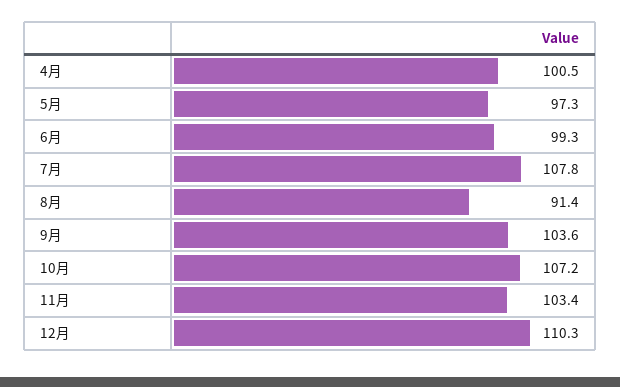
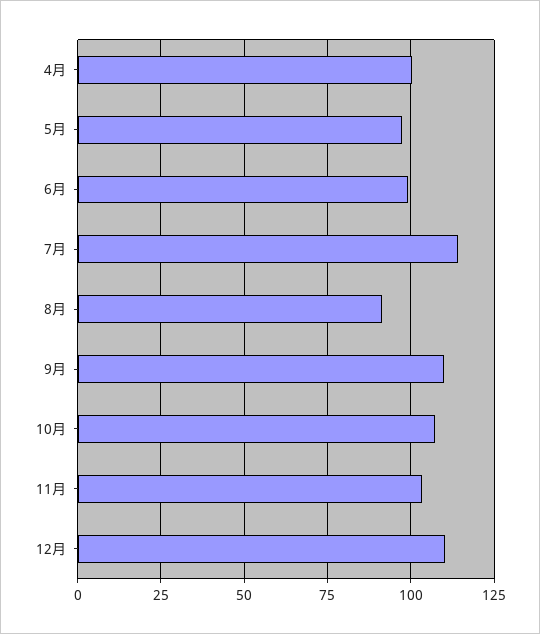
  {
    "4月": 100.5,
    "5月": 97.3,
    "6月": 99.3,
-   "7月": 107.8,
+   "7月": 115,
    "8月": 91.4,
-   "9月": 103.6,
+   "9月": 110,
    "10月": 107.2,
    "11月": 103.4,
    "12月": 110.3
  }

